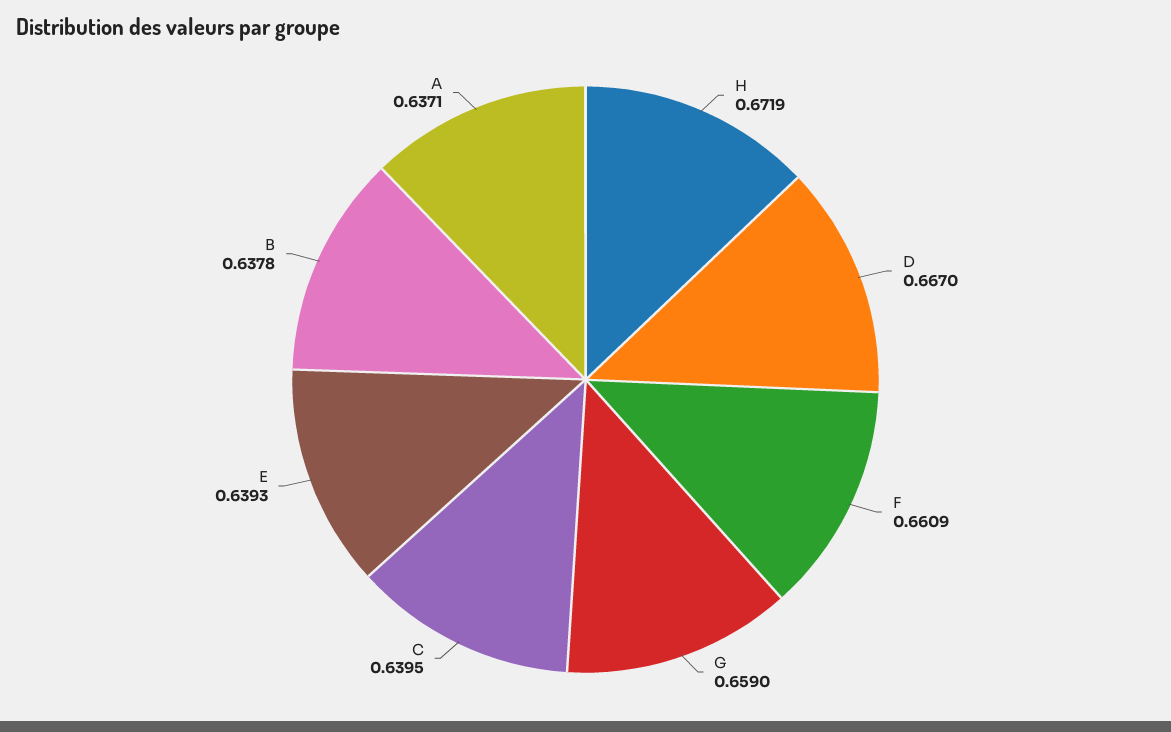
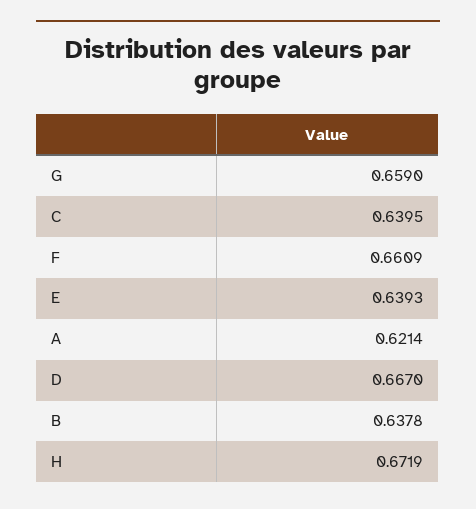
  {
    "H": 0.6719,
    "D": 0.667,
    "F": 0.6609,
    "G": 0.659,
    "C": 0.6395,
    "E": 0.6393,
    "B": 0.6378,
-   "A": 0.6371
+   "A": 0.6214
  }

